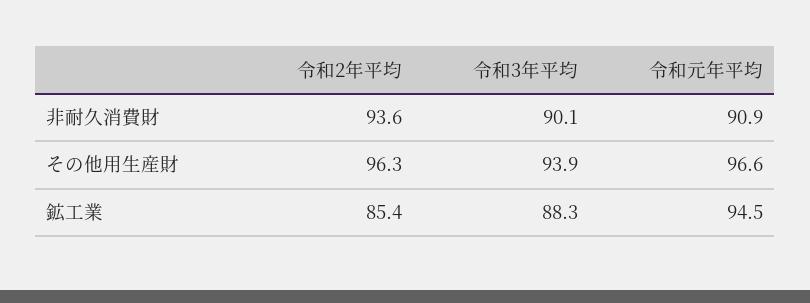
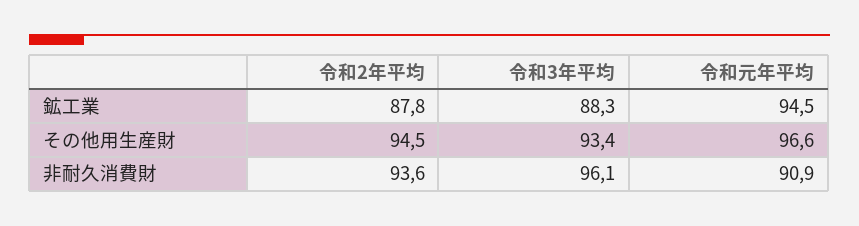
  {
    "令和2年平均": {
      "非耐久消費財": 93.6,
-     "その他用生産財": 96.3,
+     "その他用生産財": 94.5,
-     "鉱工業": 85.4
+     "鉱工業": 87.8
    },
    "令和3年平均": {
-     "非耐久消費財": 90.1,
+     "非耐久消費財": 96.1,
-     "その他用生産財": 93.9,
+     "その他用生産財": 93.4,
      "鉱工業": 88.3
    },
    "令和元年平均": {
      "非耐久消費財": 90.9,
      "その他用生産財": 96.6,
      "鉱工業": 94.5
    }
  }

